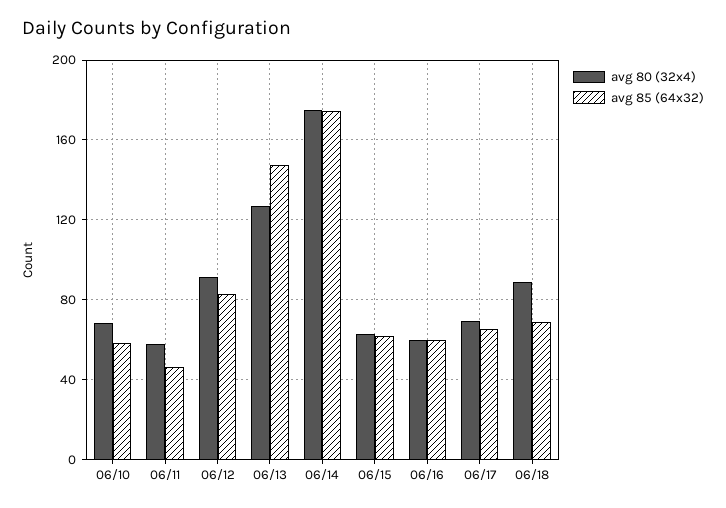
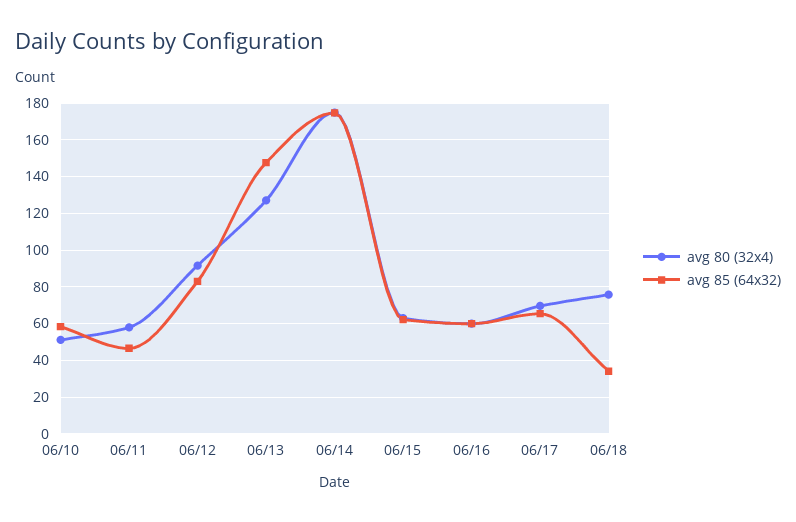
  {
    "avg 80 (32x4)": {
-     "06/10": 70,
+     "06/10": 50,
      "06/11": 60,
      "06/12": 90,
      "06/13": 125,
      "06/14": 175,
      "06/15": 65,
      "06/16": 60,
      "06/17": 70,
-     "06/18": 90
+     "06/18": 75
    },
    "avg 85 (64x32)": {
      "06/10": 60,
      "06/11": 45,
      "06/12": 85,
      "06/13": 150,
      "06/14": 175,
      "06/15": 60,
      "06/16": 60,
      "06/17": 65,
-     "06/18": 70
+     "06/18": 35
    }
  }

